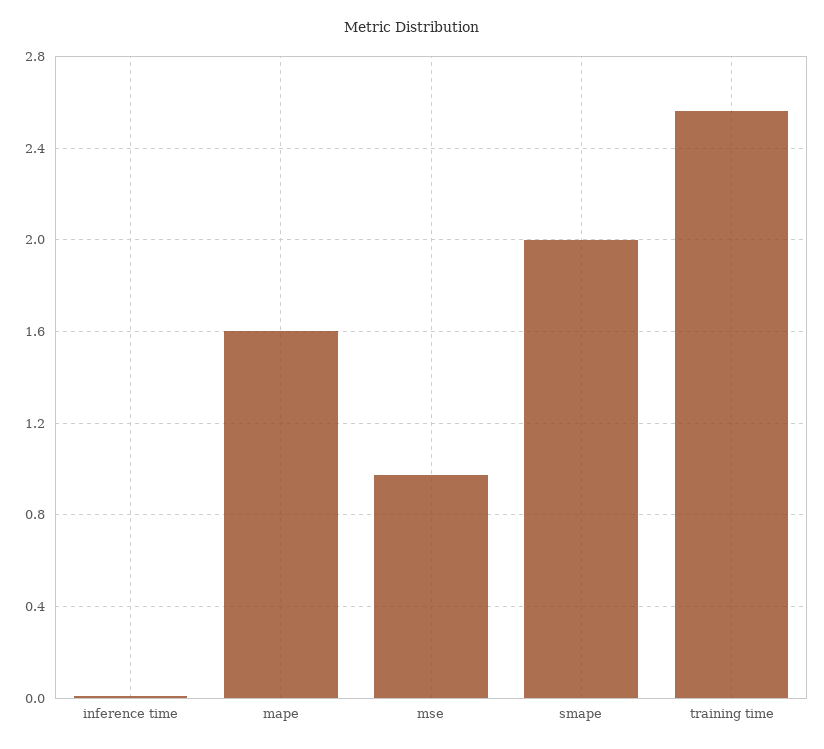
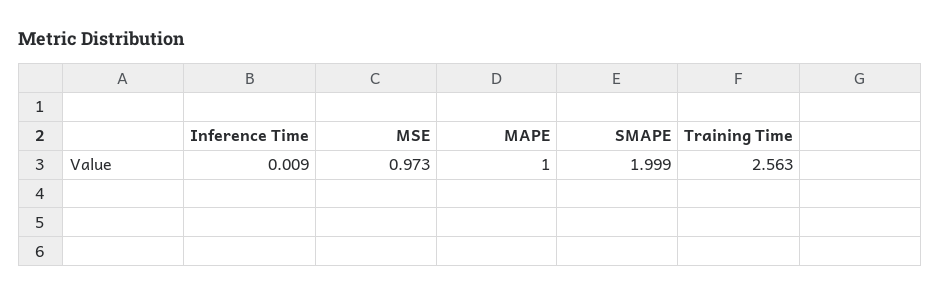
  {
    "inference time": 0.009,
-   "mape": 1.6,
+   "mape": 1,
    "mse": 0.973,
    "smape": 1.999,
    "training time": 2.563
  }

